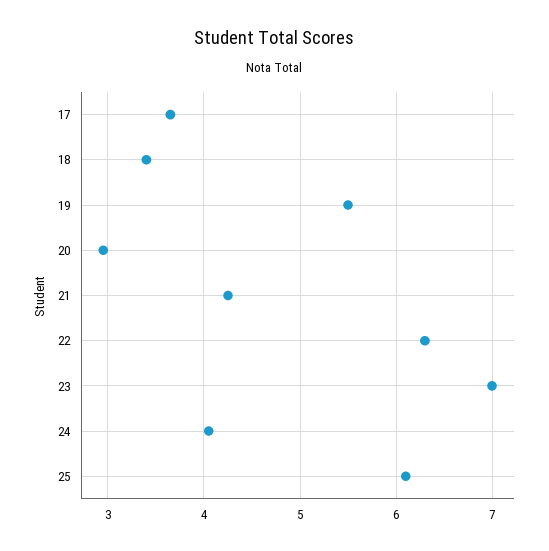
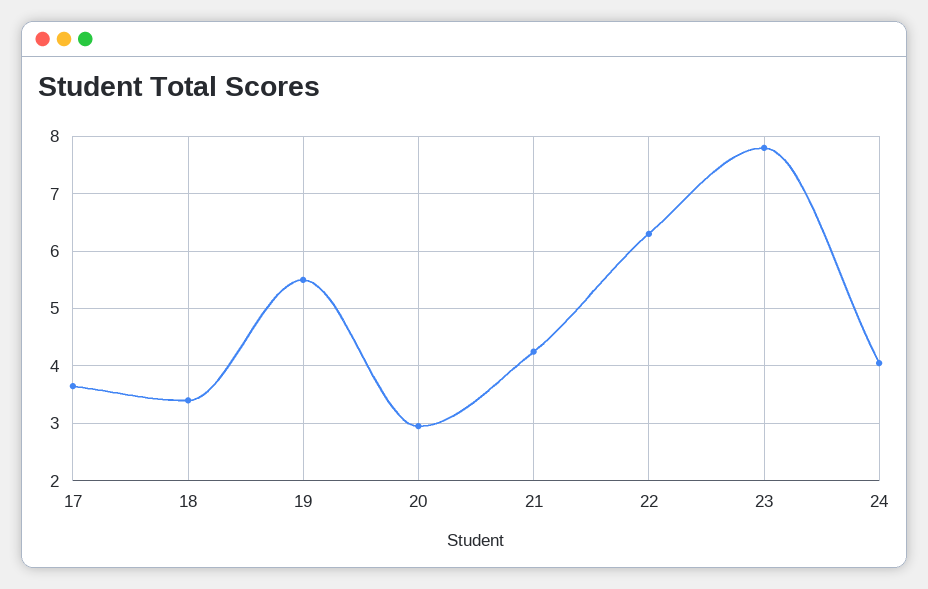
  {
    "17": 3.7,
    "18": 3.4,
    "19": 5.5,
    "20": 3,
    "21": 4.3,
    "22": 6.3,
-   "23": 7,
+   "23": 7.8,
-   "24": 4.1,
+   "24": 4.1
-   "25": 6.1
  }

